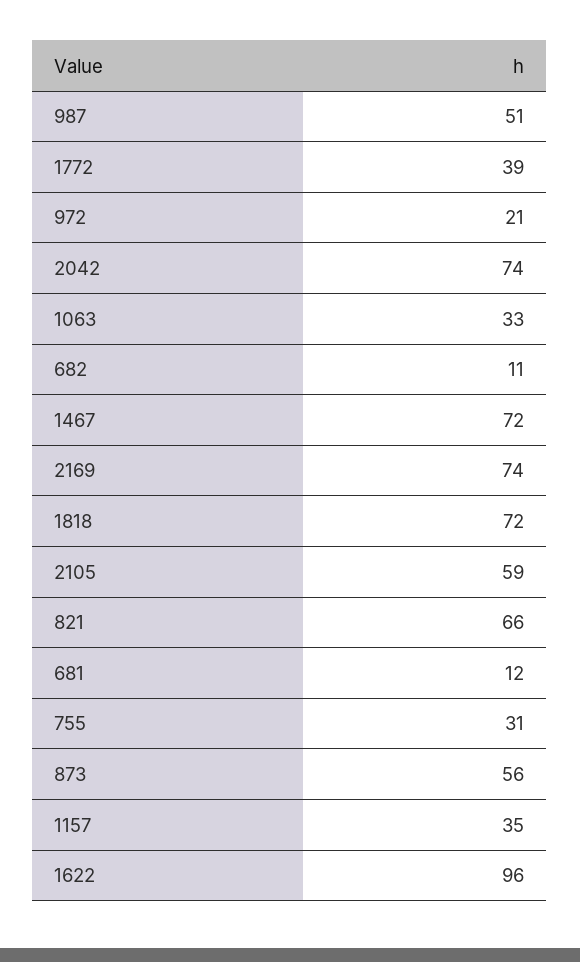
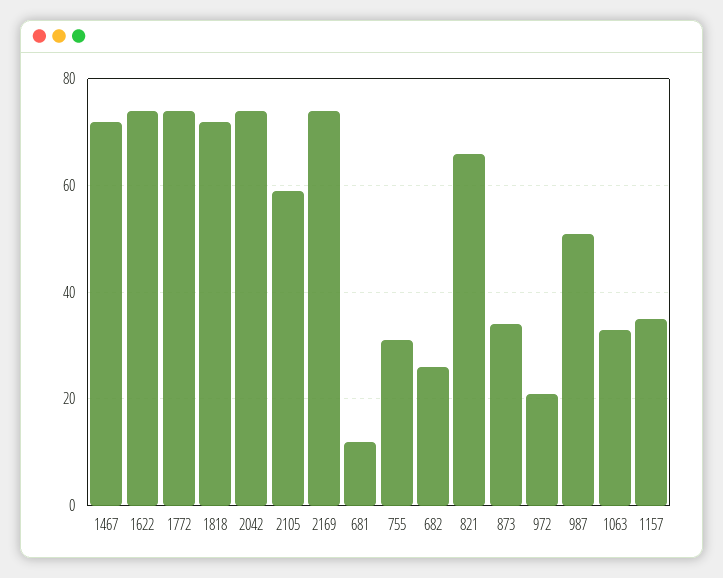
  {
    "987": 51,
-   "1772": 39,
+   "1772": 75,
    "972": 21,
    "2042": 74,
    "1063": 33,
-   "682": 11,
+   "682": 25,
    "1467": 72,
    "2169": 74,
    "1818": 72,
    "2105": 59,
    "821": 66,
    "681": 12,
    "755": 31,
-   "873": 56,
+   "873": 35,
    "1157": 35,
-   "1622": 96
+   "1622": 75
  }

